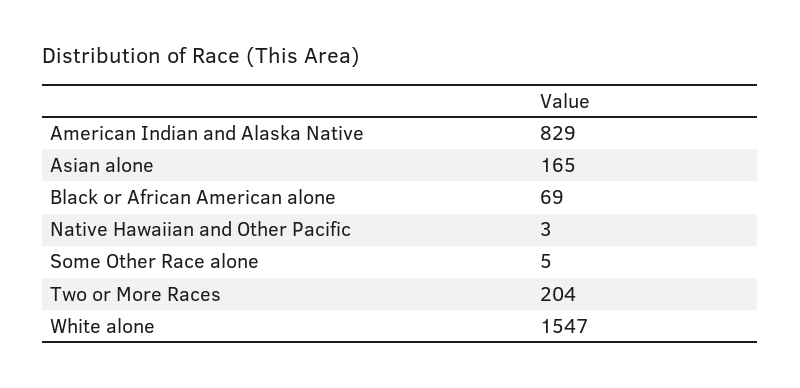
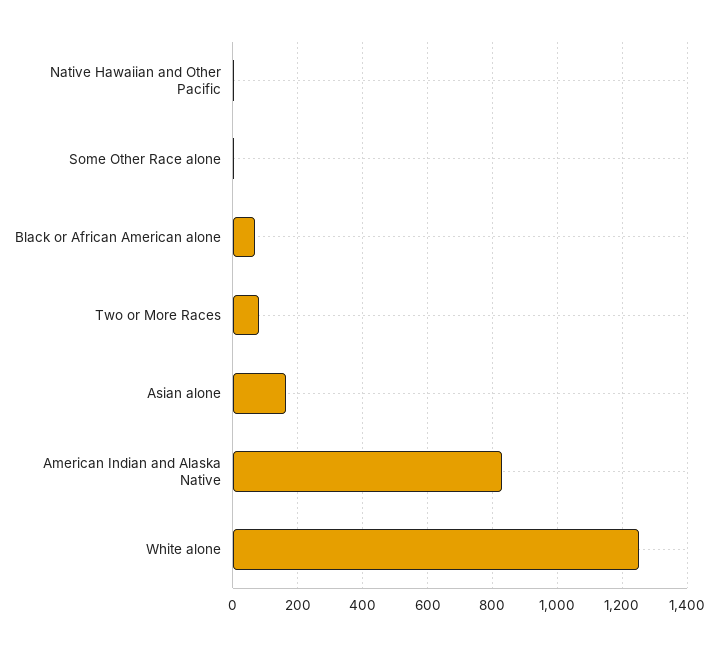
  {
    "American Indian and Alaska Native": 829,
    "Asian alone": 165,
    "Black or African American alone": 69,
    "Native Hawaiian and Other Pacific": 3,
    "Some Other Race alone": 5,
-   "Two or More Races": 204,
+   "Two or More Races": 80,
-   "White alone": 1547
+   "White alone": 1260
  }

